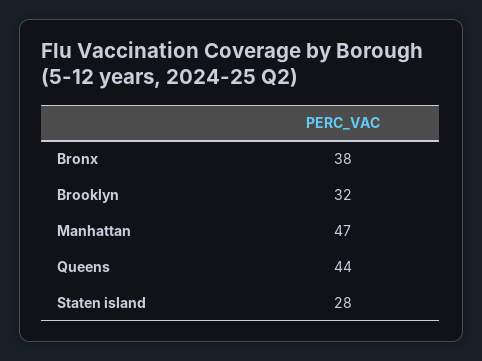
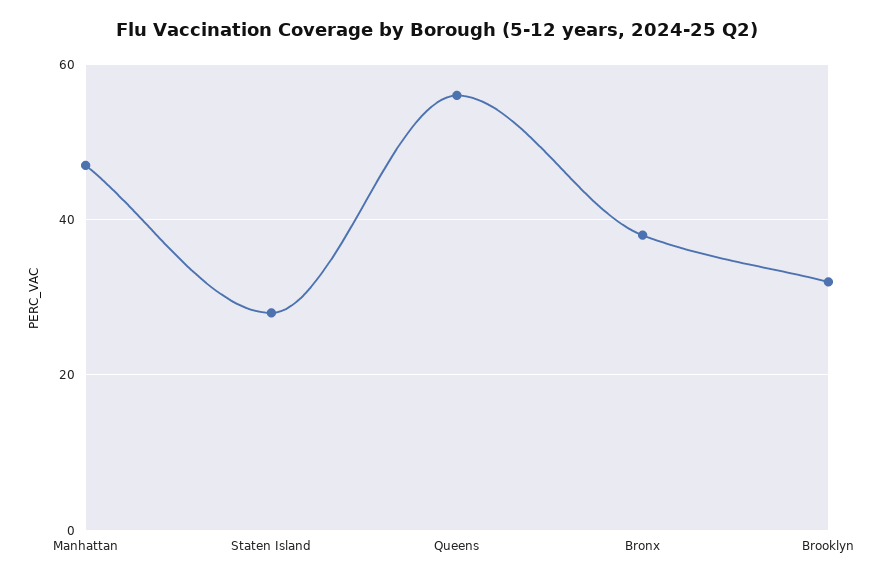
  {
    "Bronx": 38,
    "Brooklyn": 32,
    "Manhattan": 47,
-   "Queens": 44,
+   "Queens": 55,
    "Staten island": 28
  }

